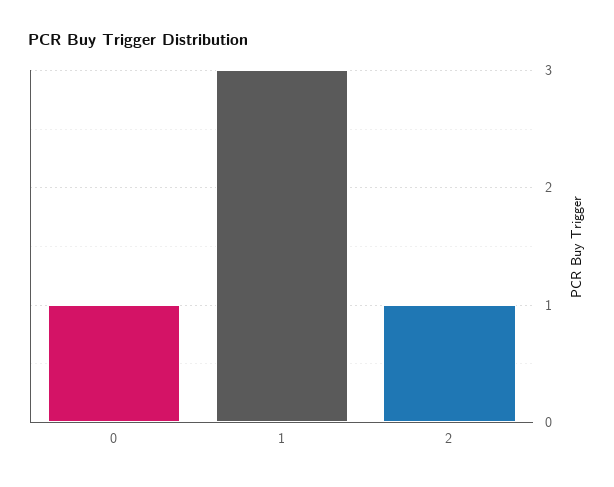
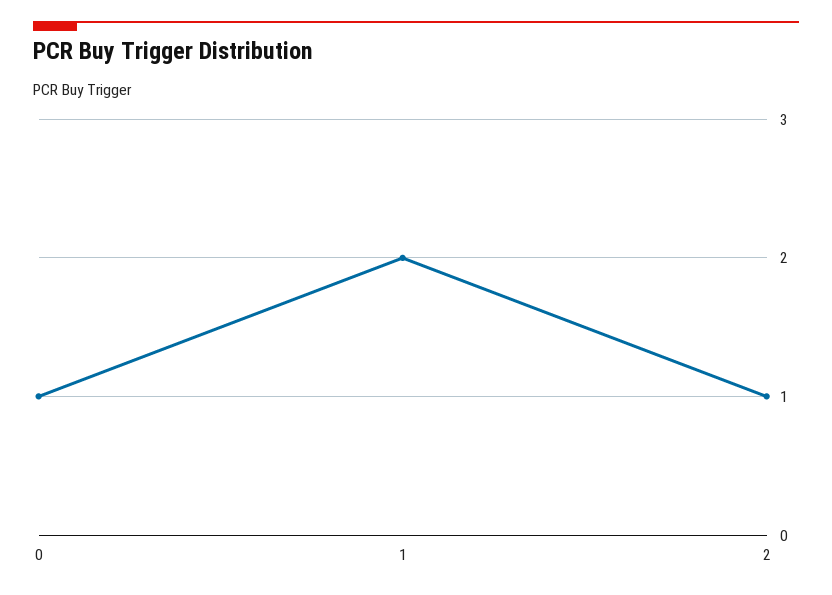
  {
    "0": 1,
-   "1": 3,
+   "1": 2,
    "2": 1
  }

